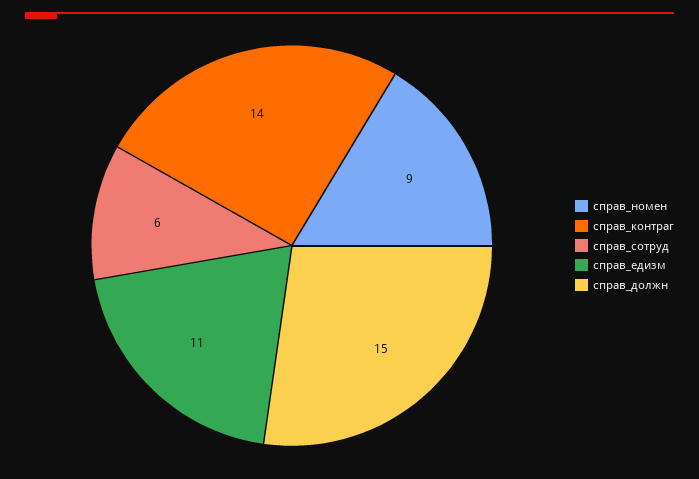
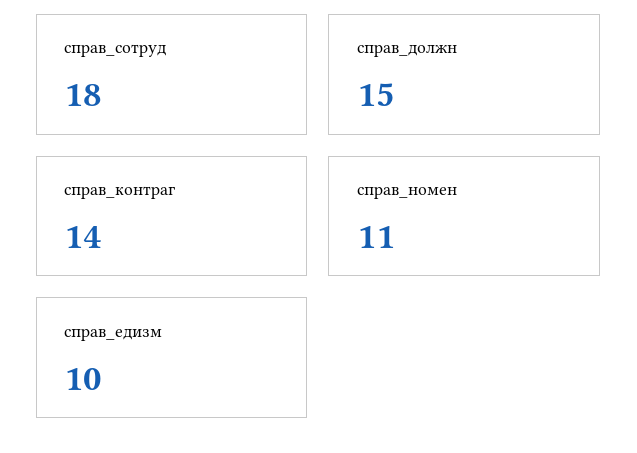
  {
-   "справ_номен": 9,
+   "справ_номен": 11,
    "справ_контраг": 14,
-   "справ_сотруд": 6,
+   "справ_сотруд": 18,
-   "справ_едизм": 11,
+   "справ_едизм": 10,
    "справ_должн": 15
  }

